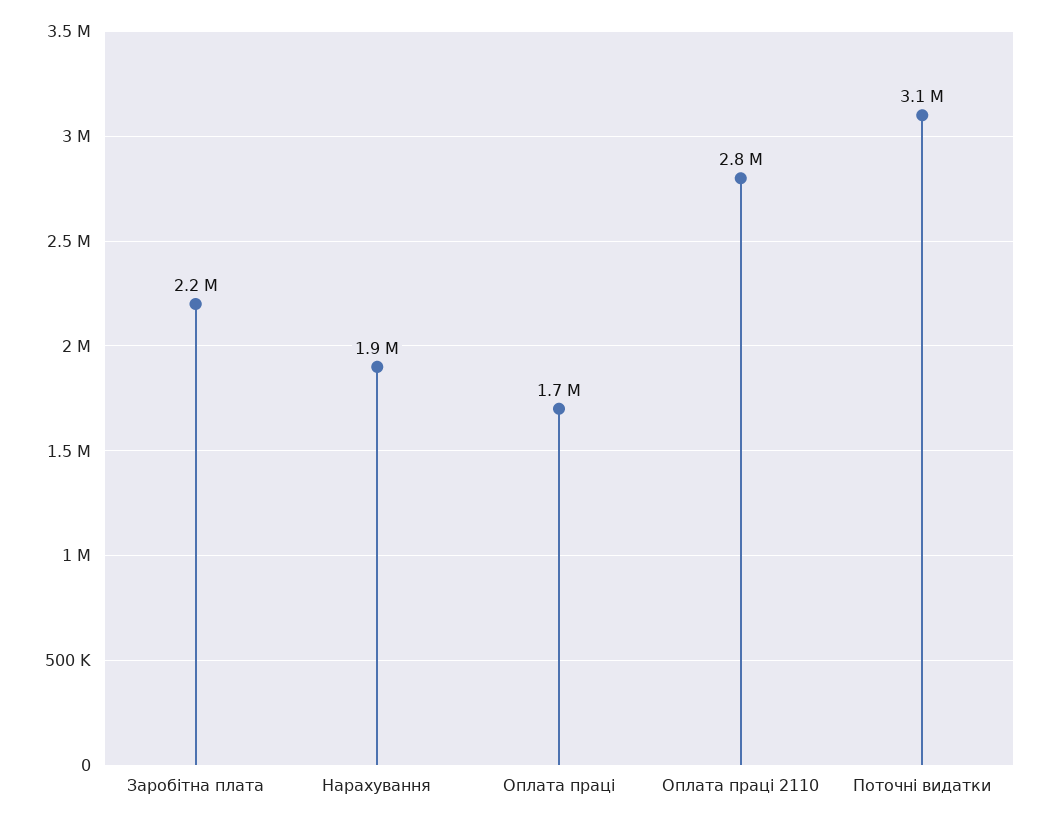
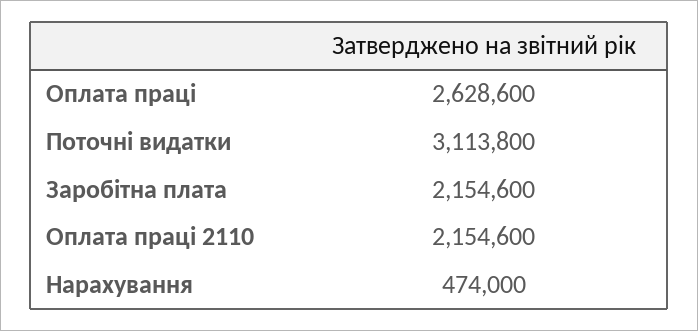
  {
    "Заробітна плата": 2154600,
-   "Нарахування": 1900000,
+   "Нарахування": 474000,
-   "Оплата праці": 1700000,
+   "Оплата праці": 2628600,
-   "Оплата праці 2110": 2800000,
+   "Оплата праці 2110": 2154600,
    "Поточні видатки": 3113800
  }

